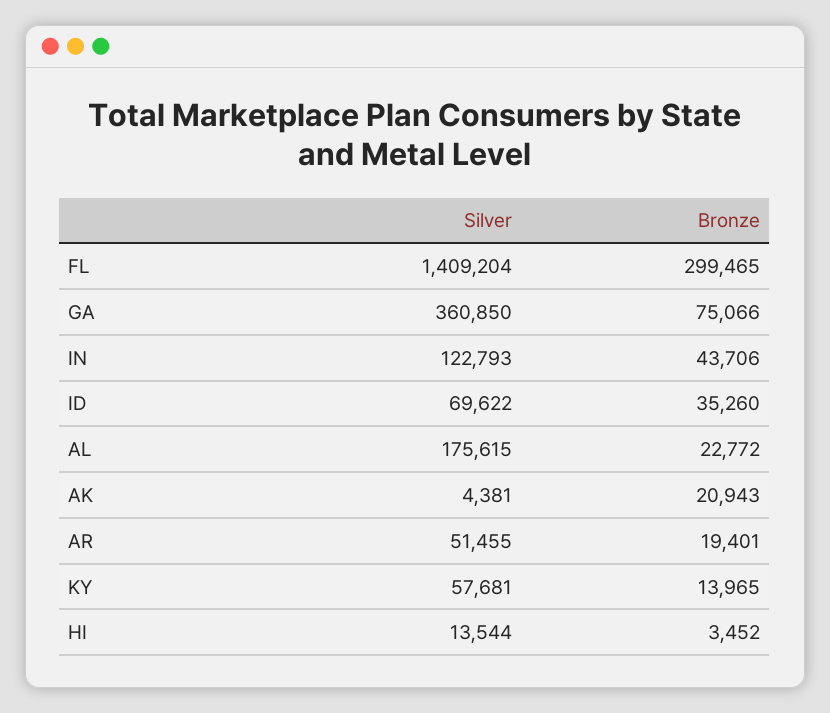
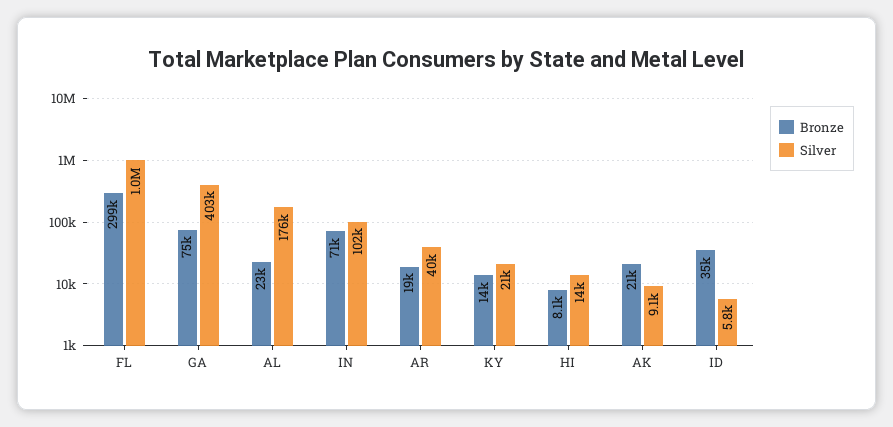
  {
    "Silver": {
-     "FL": 1409204,
+     "FL": 1000000,
-     "GA": 360850,
+     "GA": 403000,
-     "IN": 122793,
+     "IN": 102000,
-     "ID": 69622,
+     "ID": 5800,
      "AL": 175615,
-     "AK": 4381,
+     "AK": 9100,
-     "AR": 51455,
+     "AR": 40000,
-     "KY": 57681,
+     "KY": 21000,
      "HI": 13544
    },
    "Bronze": {
      "FL": 299465,
      "GA": 75066,
-     "IN": 43706,
+     "IN": 71000,
      "ID": 35260,
      "AL": 22772,
      "AK": 20943,
      "AR": 19401,
      "KY": 13965,
-     "HI": 3452
+     "HI": 8100
    }
  }

